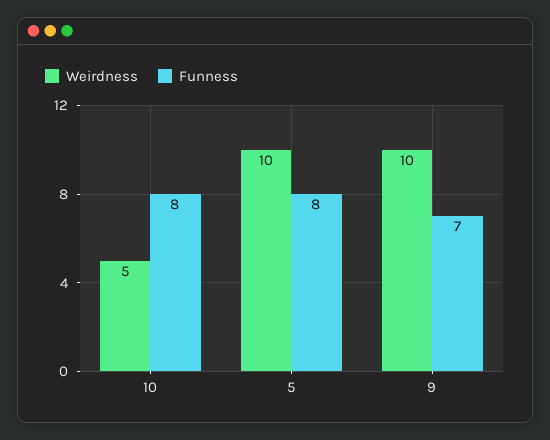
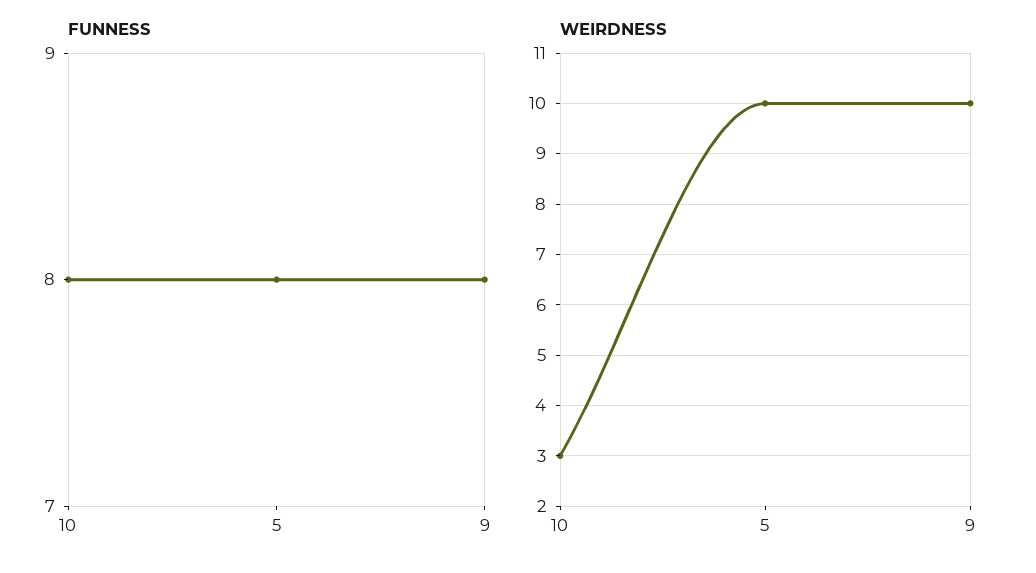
  {
    "Weirdness": {
-     "10": 5,
+     "10": 3,
      "5": 10,
      "9": 10
    },
    "Funness": {
      "10": 8,
      "5": 8,
-     "9": 7
+     "9": 8
    }
  }

